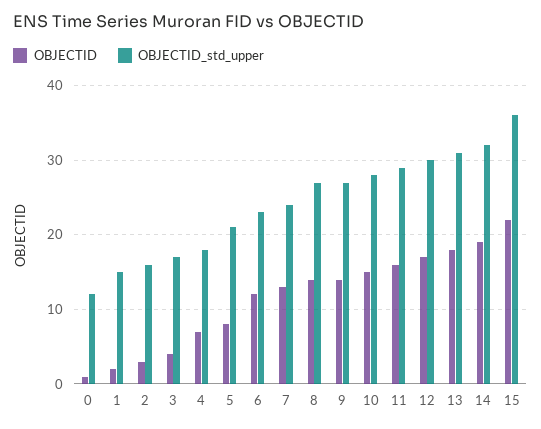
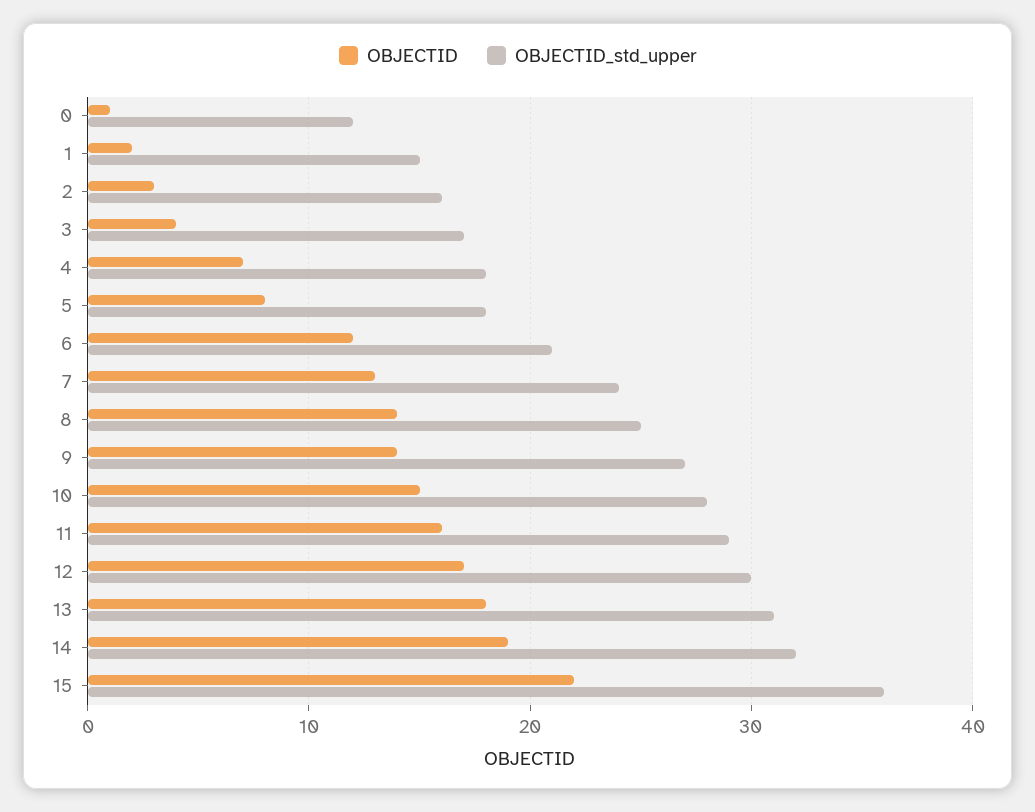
  {
    "OBJECTID": {
      "0": 1,
      "1": 2,
      "2": 3,
      "3": 4,
      "4": 7,
      "5": 8,
      "6": 12,
      "7": 13,
      "8": 14,
      "9": 14,
      "10": 15,
      "11": 16,
      "12": 17,
      "13": 18,
      "14": 19,
      "15": 22
    },
    "OBJECTID_std_upper": {
      "0": 12,
      "1": 15,
      "2": 16,
      "3": 17,
      "4": 18,
-     "5": 21,
+     "5": 18,
-     "6": 23,
+     "6": 21,
      "7": 24,
-     "8": 27,
+     "8": 25,
      "9": 27,
      "10": 28,
      "11": 29,
      "12": 30,
      "13": 31,
      "14": 32,
      "15": 36
    }
  }

